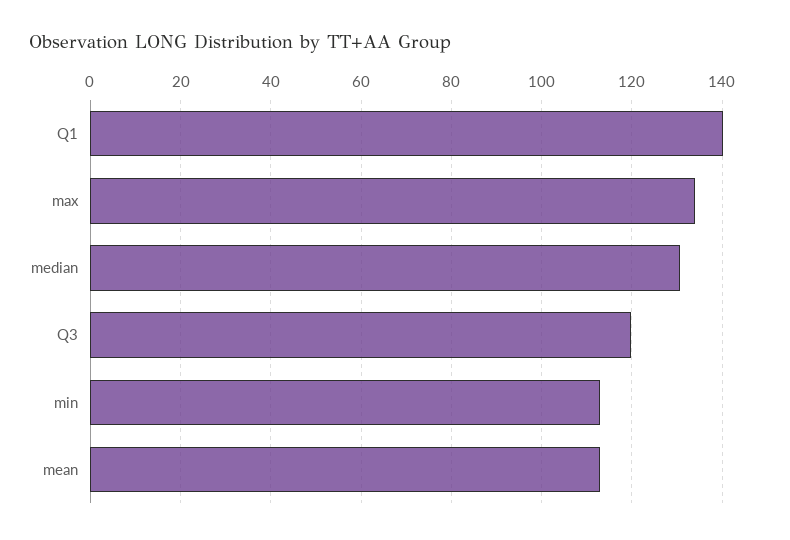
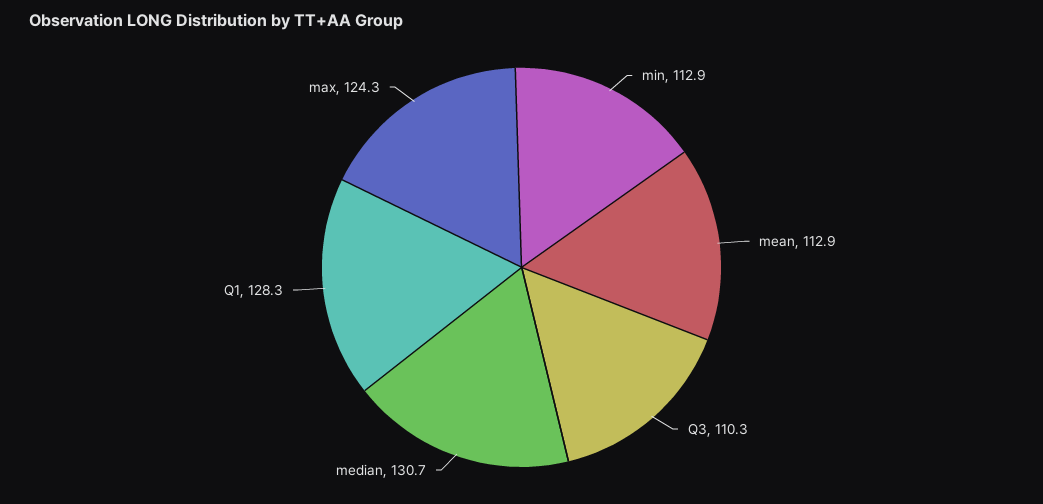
  {
-   "Q1": 140,
+   "Q1": 128.3,
-   "max": 134,
+   "max": 124.3,
    "median": 130.7,
-   "Q3": 120,
+   "Q3": 110.3,
    "min": 112.9,
    "mean": 112.9
  }

